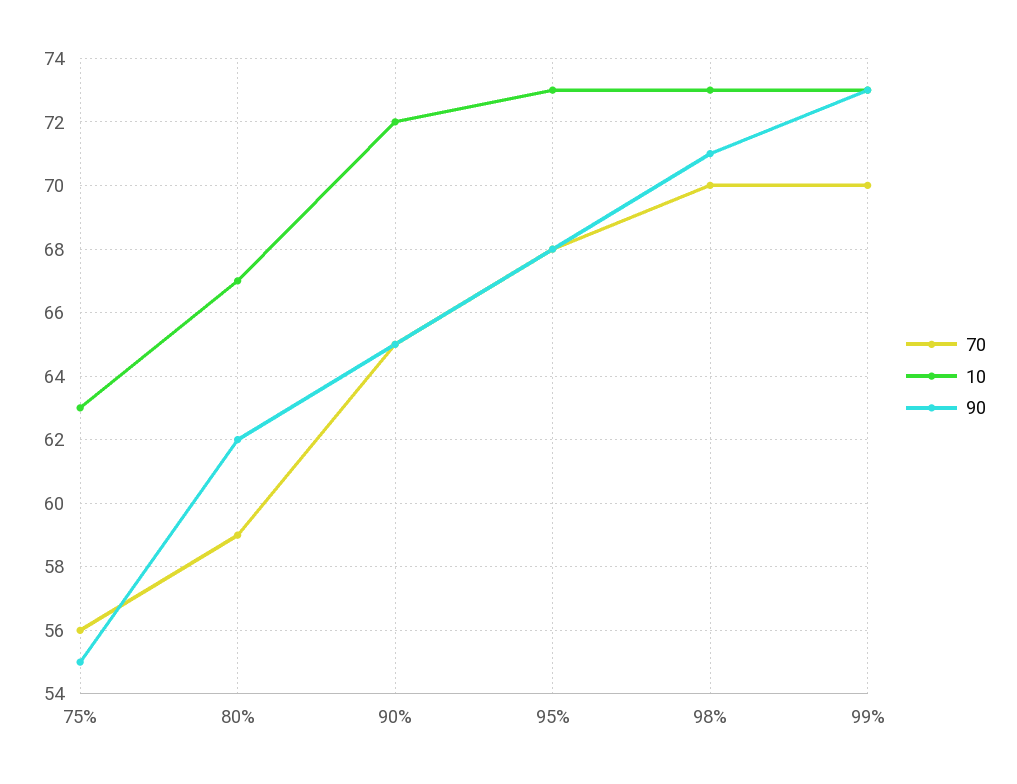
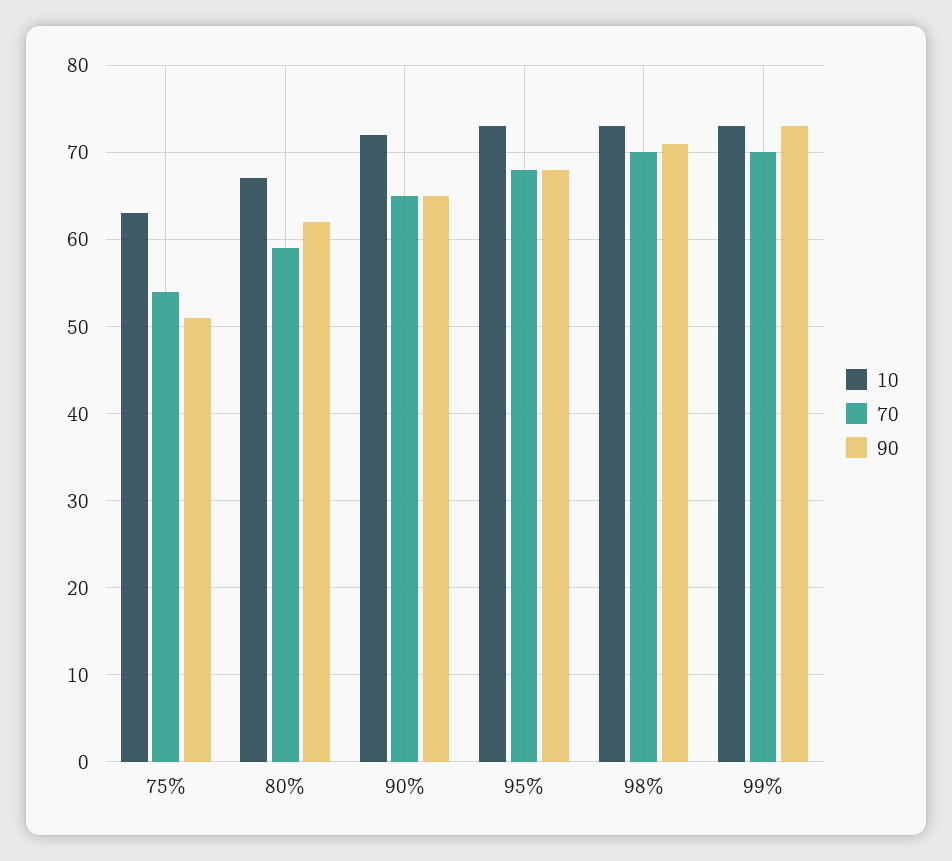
  {
    "70": {
-     "75%": 56,
+     "75%": 54,
      "80%": 59,
      "90%": 65,
      "95%": 68,
      "98%": 70,
      "99%": 70
    },
    "10": {
      "75%": 63,
      "80%": 67,
      "90%": 72,
      "95%": 73,
      "98%": 73,
      "99%": 73
    },
    "90": {
-     "75%": 55,
+     "75%": 51,
      "80%": 62,
      "90%": 65,
      "95%": 68,
      "98%": 71,
      "99%": 73
    }
  }

